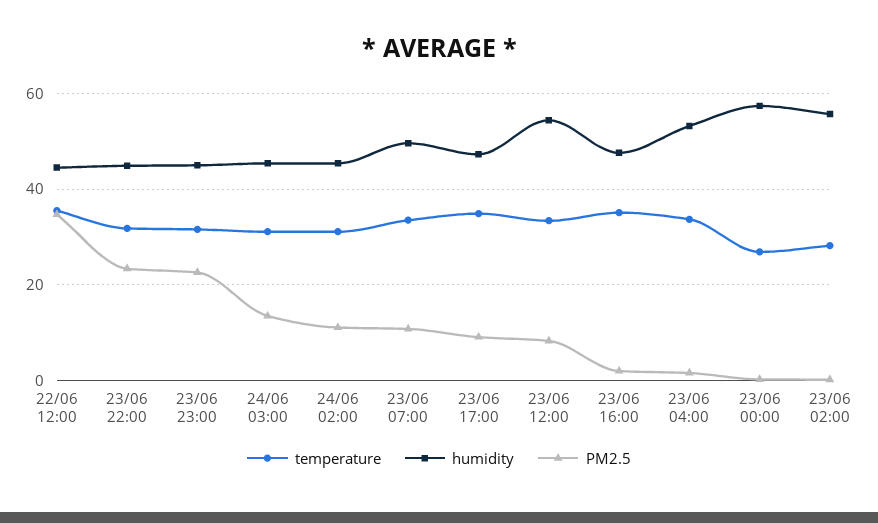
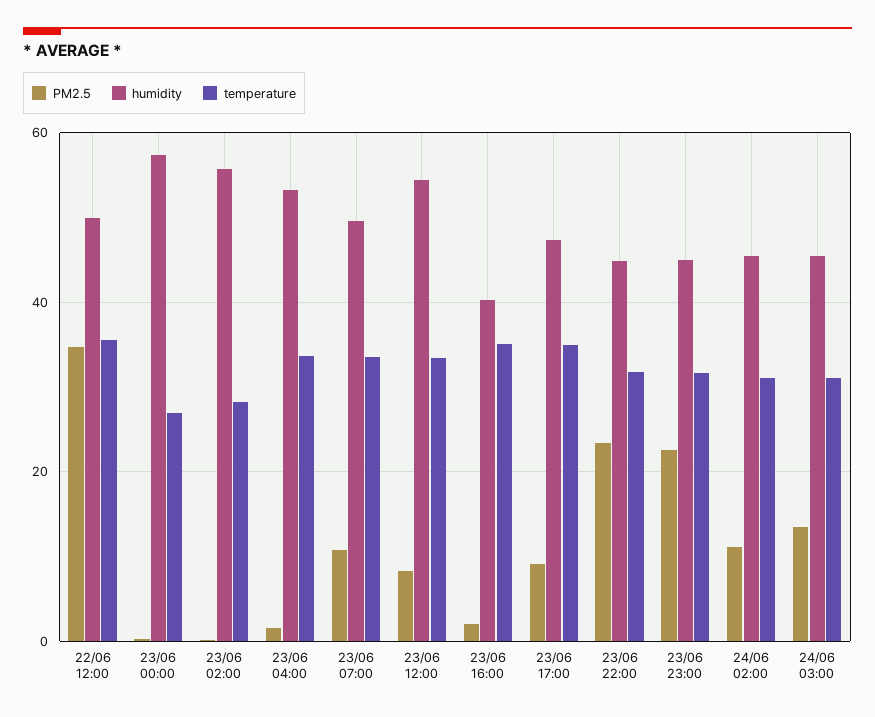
  {
    "temperature": {
      "22/06 12:00": 36,
      "23/06 22:00": 32,
      "23/06 23:00": 32,
      "24/06 03:00": 32,
      "24/06 02:00": 32,
      "23/06 07:00": 34,
      "23/06 17:00": 34,
      "23/06 12:00": 34,
      "23/06 16:00": 36,
      "23/06 04:00": 34,
      "23/06 00:00": 26,
      "23/06 02:00": 28
    },
    "humidity": {
-     "22/06 12:00": 44,
+     "22/06 12:00": 50,
      "23/06 22:00": 44,
      "23/06 23:00": 46,
      "24/06 03:00": 46,
      "24/06 02:00": 46,
      "23/06 07:00": 50,
      "23/06 17:00": 48,
      "23/06 12:00": 54,
-     "23/06 16:00": 48,
+     "23/06 16:00": 40,
      "23/06 04:00": 54,
      "23/06 00:00": 58,
      "23/06 02:00": 56
    },
    "PM2.5": {
      "22/06 12:00": 34,
      "23/06 22:00": 24,
      "23/06 23:00": 22,
      "24/06 03:00": 14,
      "24/06 02:00": 12,
      "23/06 07:00": 10,
      "23/06 17:00": 10,
      "23/06 12:00": 8,
      "23/06 16:00": 2,
      "23/06 04:00": 2,
      "23/06 00:00": 0,
      "23/06 02:00": 0
    }
  }

